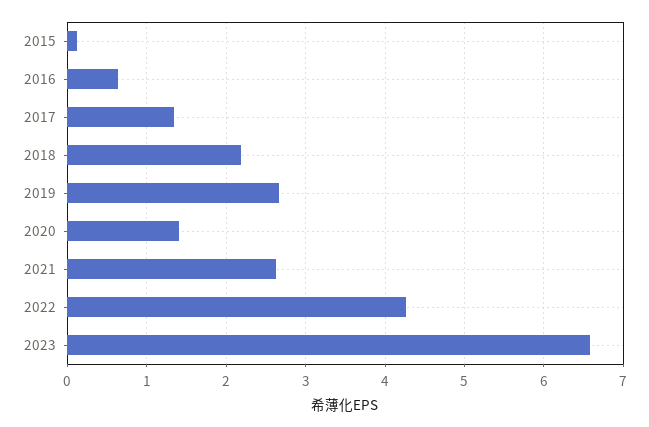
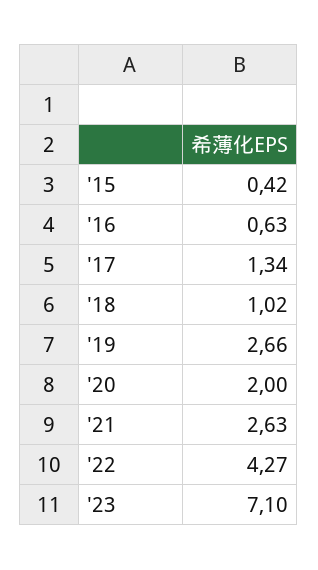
  {
-   "2015": 0.1,
+   "2015": 0.42,
    "2016": 0.63,
    "2017": 1.34,
-   "2018": 2.2,
+   "2018": 1.02,
    "2019": 2.66,
-   "2020": 1.4,
+   "2020": 2,
    "2021": 2.63,
    "2022": 4.27,
-   "2023": 6.6
+   "2023": 7.1
  }

